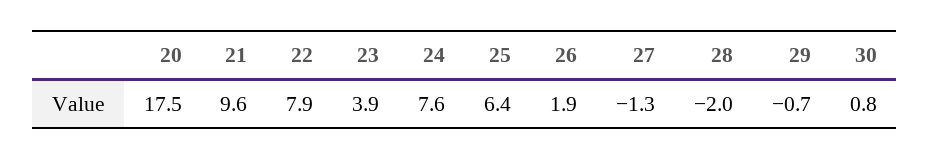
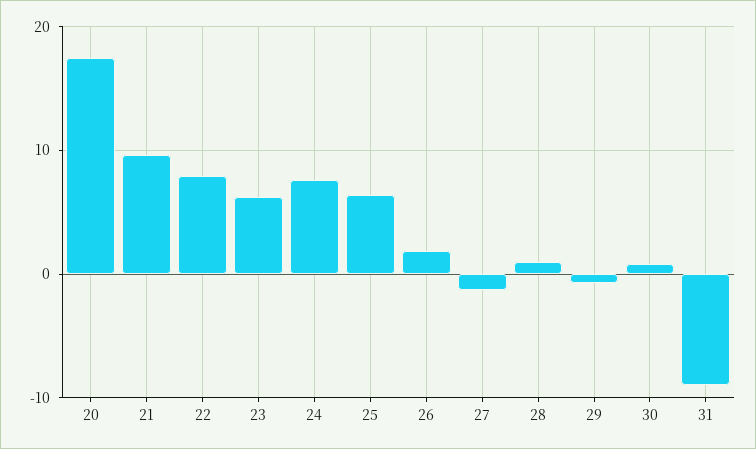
  {
    "20": 17.5,
    "21": 9.6,
    "22": 7.9,
-   "23": 3.9,
+   "23": 6,
    "24": 7.6,
    "25": 6.4,
    "26": 1.9,
    "27": -1.3,
-   "28": -2,
+   "28": 1,
    "29": -0.7,
-   "30": 0.8
+   "30": 0.8,
+   "31": -9
  }

